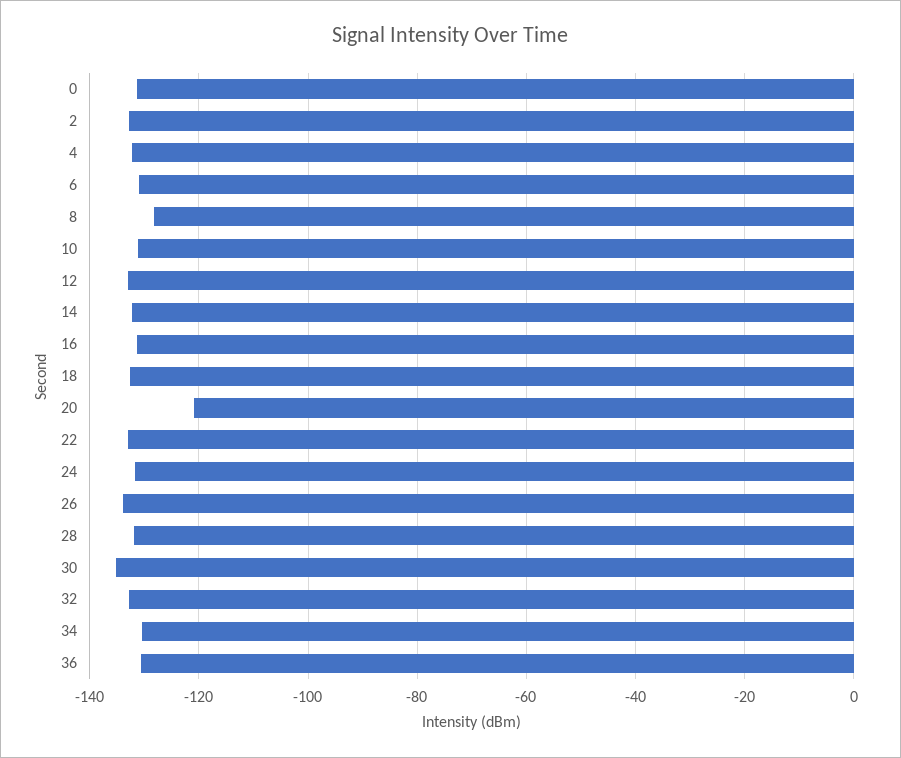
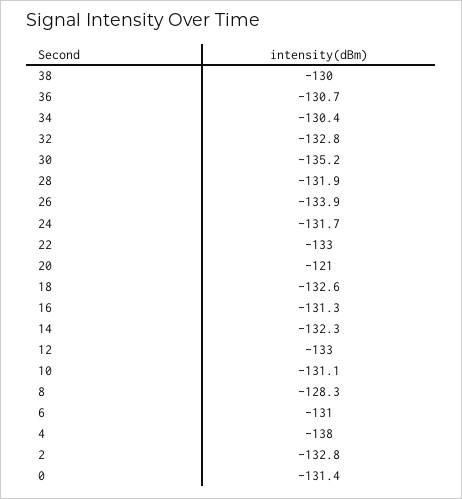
  {
    "0": -131.4,
    "2": -132.8,
-   "4": -132,
+   "4": -138,
    "6": -131,
    "8": -128.3,
    "10": -131.1,
    "12": -133,
    "14": -132.3,
    "16": -131.3,
    "18": -132.6,
    "20": -121,
    "22": -133,
    "24": -131.7,
    "26": -133.9,
    "28": -131.9,
    "30": -135.2,
    "32": -132.8,
    "34": -130.4,
-   "36": -130.7
+   "36": -130.7,
+   "38": -130
  }

